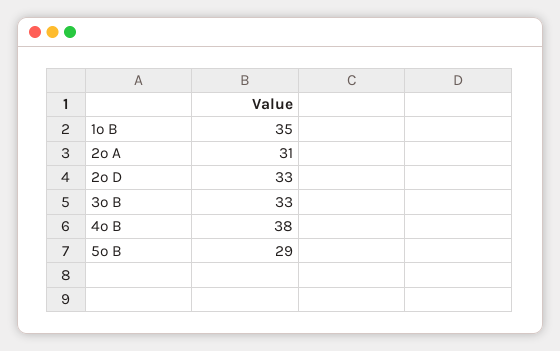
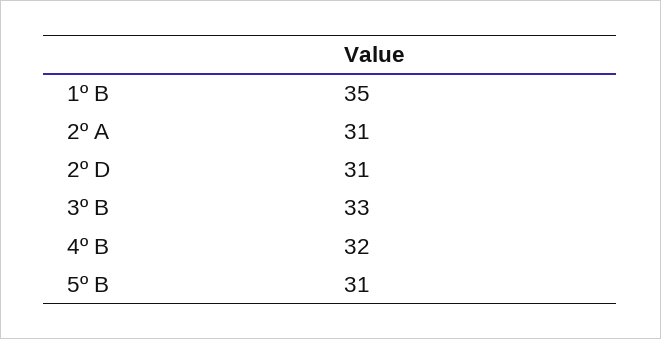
  {
    "1º B": 35,
    "2º A": 31,
-   "2º D": 33,
+   "2º D": 31,
    "3º B": 33,
-   "4º B": 38,
+   "4º B": 32,
-   "5º B": 29
+   "5º B": 31
  }

